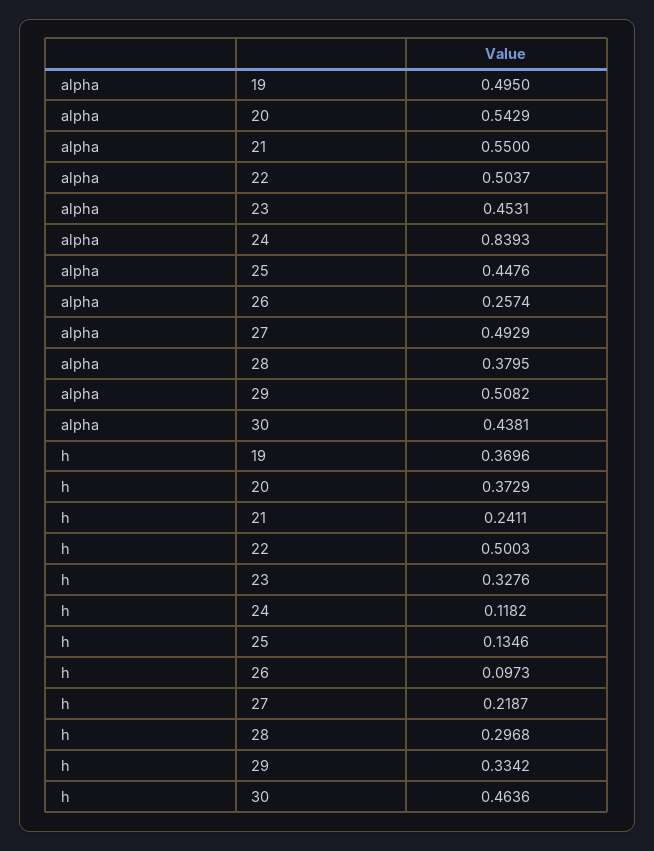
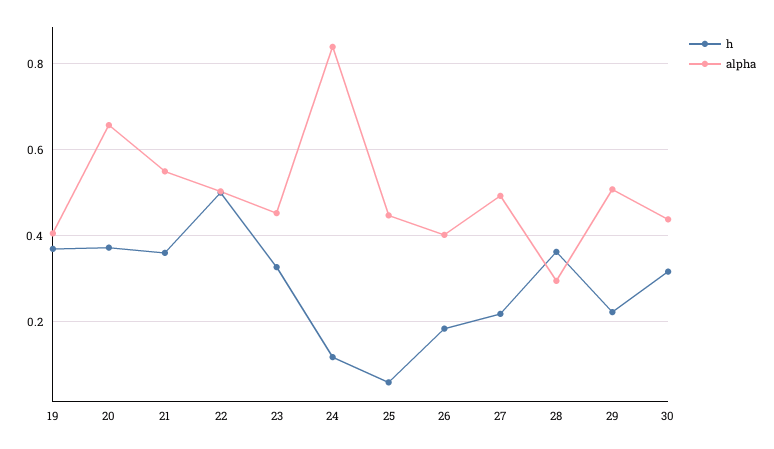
  {
    "alpha": {
-     "19": 0.495,
+     "19": 0.4,
-     "20": 0.5429,
+     "20": 0.66,
      "21": 0.55,
      "22": 0.5037,
      "23": 0.4531,
      "24": 0.8393,
      "25": 0.4476,
-     "26": 0.2574,
+     "26": 0.4,
      "27": 0.4929,
-     "28": 0.3795,
+     "28": 0.3,
      "29": 0.5082,
      "30": 0.4381
    },
    "h": {
      "19": 0.3696,
      "20": 0.3729,
-     "21": 0.2411,
+     "21": 0.36,
      "22": 0.5003,
      "23": 0.3276,
      "24": 0.1182,
-     "25": 0.1346,
+     "25": 0.06,
-     "26": 0.0973,
+     "26": 0.18,
      "27": 0.2187,
-     "28": 0.2968,
+     "28": 0.36,
-     "29": 0.3342,
+     "29": 0.22,
-     "30": 0.4636
+     "30": 0.32
    }
  }

